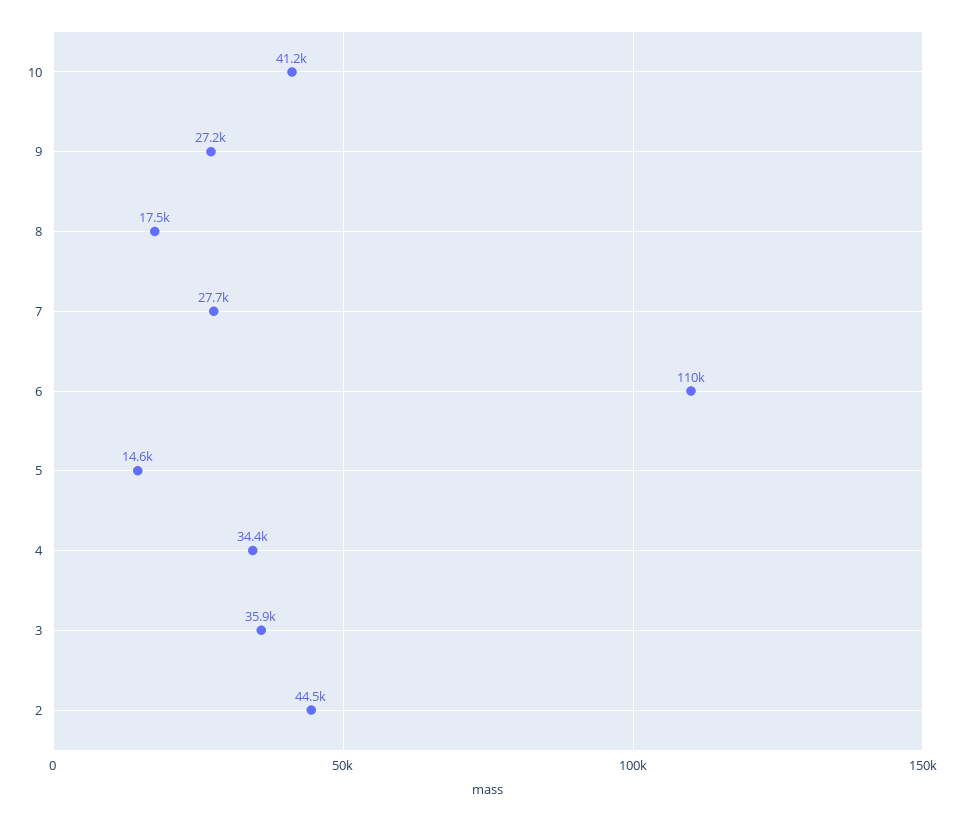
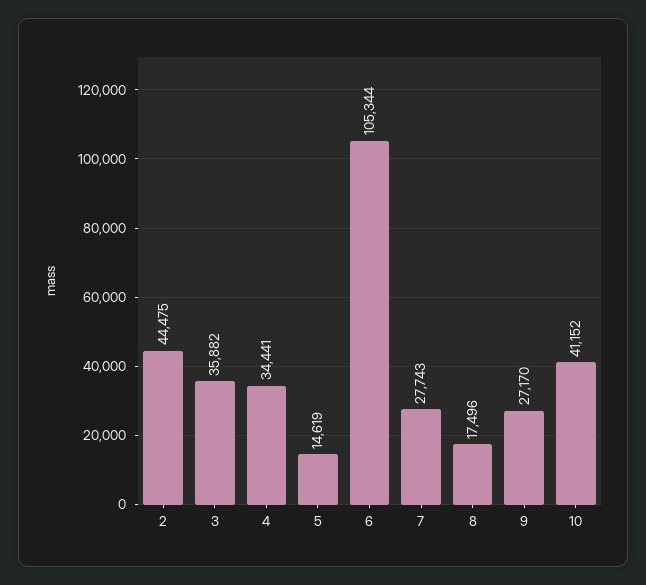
  {
    "10": 41152,
    "9": 27170,
    "8": 17496,
    "7": 27743,
-   "6": 110000,
+   "6": 105344,
    "5": 14619,
    "4": 34441,
    "3": 35882,
    "2": 44475
  }

